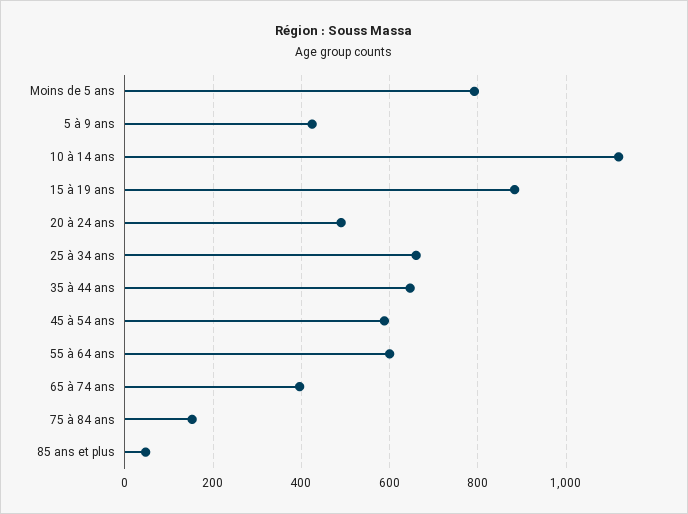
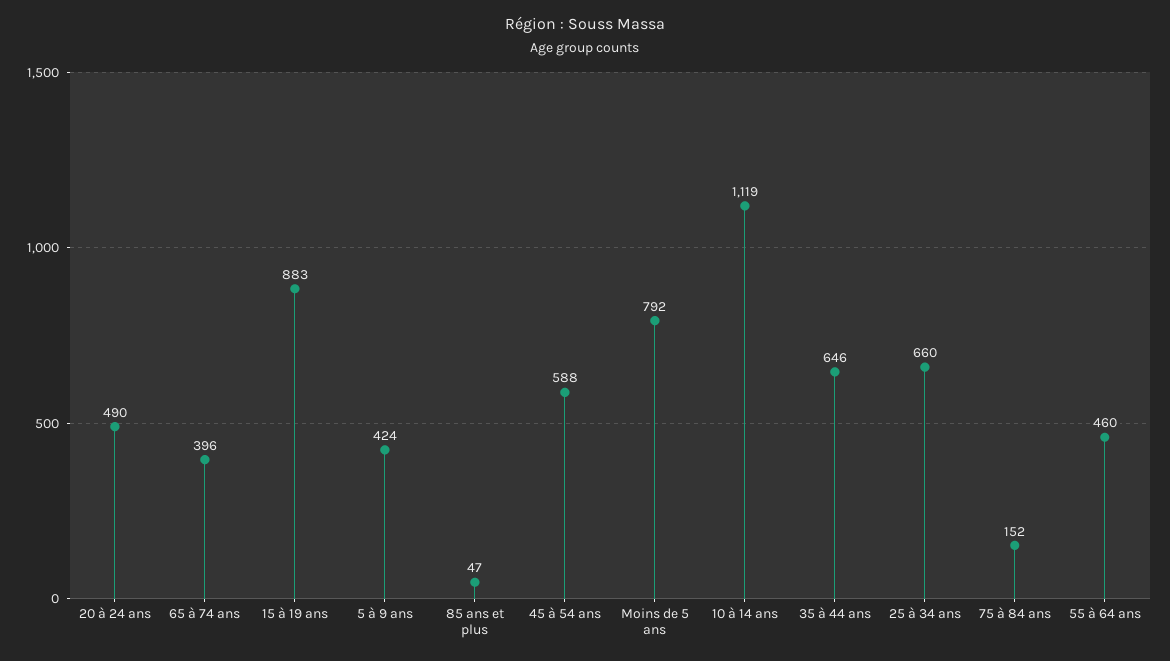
  {
    "Moins de 5 ans": 792,
    "5 à 9 ans": 424,
    "10 à 14 ans": 1119,
    "15 à 19 ans": 883,
    "20 à 24 ans": 490,
    "25 à 34 ans": 660,
    "35 à 44 ans": 646,
    "45 à 54 ans": 588,
-   "55 à 64 ans": 600,
+   "55 à 64 ans": 460,
    "65 à 74 ans": 396,
    "75 à 84 ans": 152,
    "85 ans et plus": 47
  }

